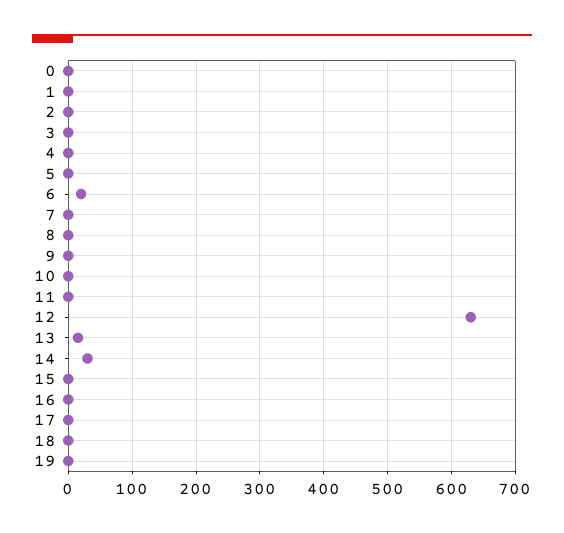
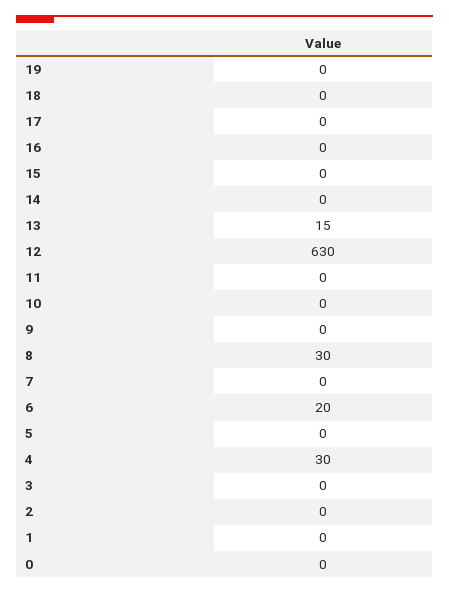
  {
    "0": 0,
    "1": 0,
    "2": 0,
    "3": 0,
-   "4": 0,
+   "4": 30,
    "5": 0,
    "6": 20,
    "7": 0,
-   "8": 0,
+   "8": 30,
    "9": 0,
    "10": 0,
    "11": 0,
    "12": 630,
    "13": 15,
-   "14": 30,
+   "14": 0,
    "15": 0,
    "16": 0,
    "17": 0,
    "18": 0,
    "19": 0
  }

